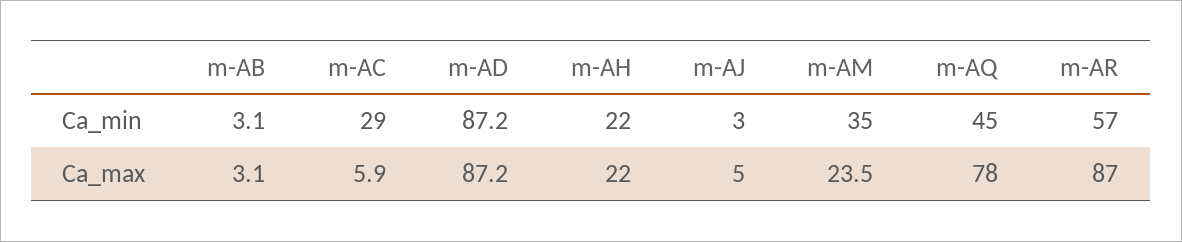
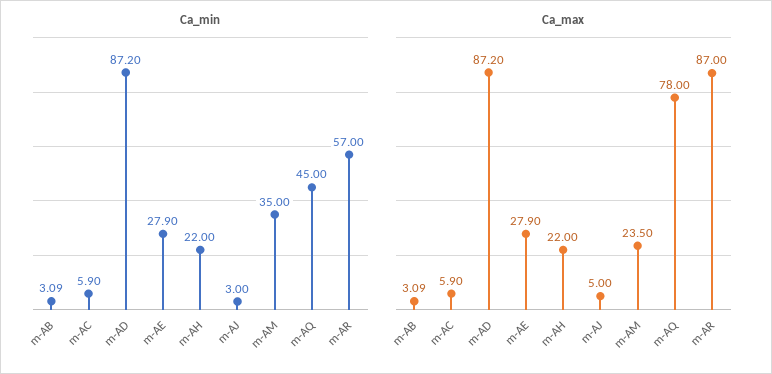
  {
    "Ca_min": {
      "m-AB": 3.09,
-     "m-AC": 29,
+     "m-AC": 5.9,
      "m-AD": 87.2,
      "m-AH": 22,
      "m-AJ": 3,
      "m-AM": 35,
      "m-AQ": 45,
-     "m-AR": 57
+     "m-AR": 57,
+     "m-AE": 27.9
    },
    "Ca_max": {
      "m-AB": 3.09,
      "m-AC": 5.9,
      "m-AD": 87.2,
      "m-AH": 22,
      "m-AJ": 5,
      "m-AM": 23.5,
      "m-AQ": 78,
-     "m-AR": 87
+     "m-AR": 87,
+     "m-AE": 27.9
    }
  }

